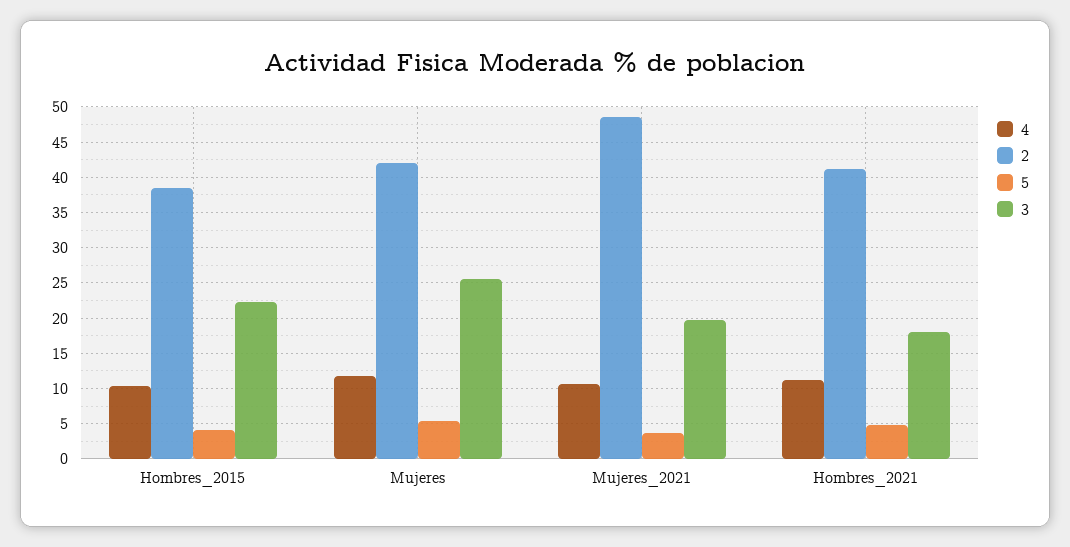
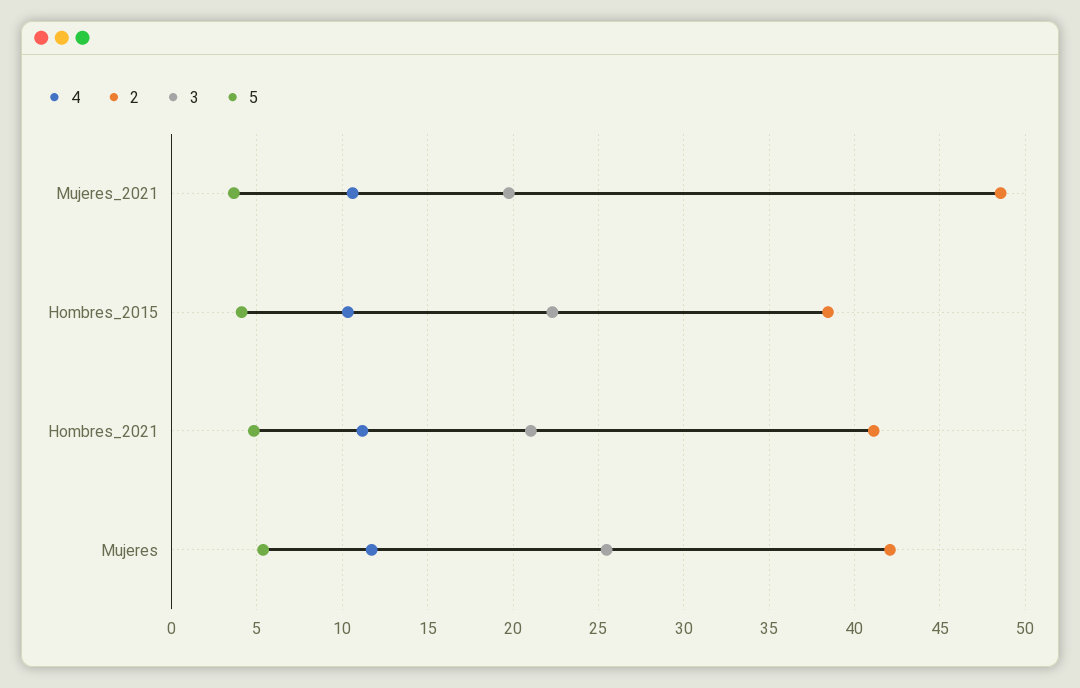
  {
    "4": {
      "Hombres_2015": 10.5,
      "Mujeres": 11.5,
      "Mujeres_2021": 10.5,
      "Hombres_2021": 11
    },
    "2": {
      "Hombres_2015": 38.5,
      "Mujeres": 42,
      "Mujeres_2021": 48.5,
      "Hombres_2021": 41
    },
    "5": {
      "Hombres_2015": 4,
      "Mujeres": 5.5,
      "Mujeres_2021": 3.5,
      "Hombres_2021": 5
    },
    "3": {
      "Hombres_2015": 22.5,
      "Mujeres": 25.5,
      "Mujeres_2021": 20,
-     "Hombres_2021": 18
+     "Hombres_2021": 21
    }
  }

